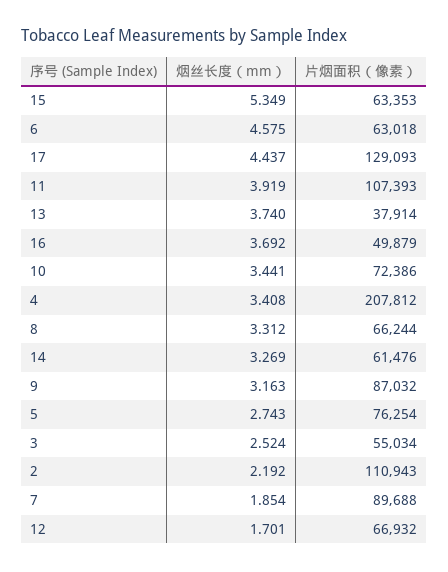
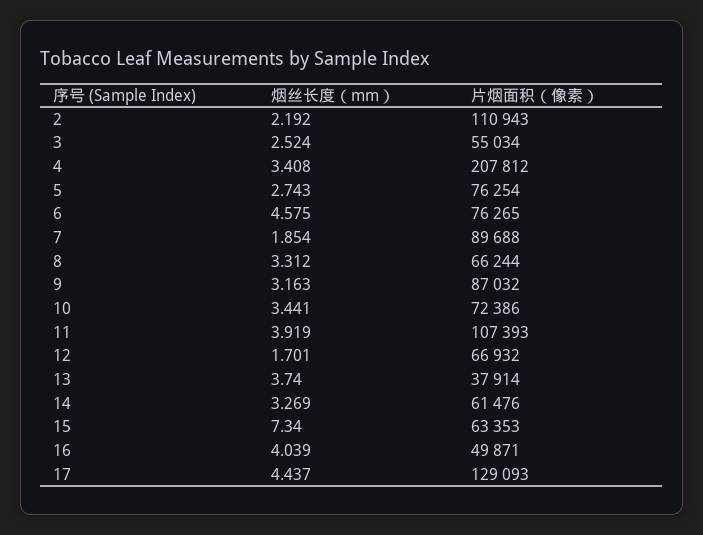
  {
    "烟丝长度（mm）": {
-     "15": 5.349,
+     "15": 7.34,
      "6": 4.575,
      "17": 4.437,
      "11": 3.919,
      "13": 3.74,
-     "16": 3.692,
+     "16": 4.039,
      "10": 3.441,
      "4": 3.408,
      "8": 3.312,
      "14": 3.269,
      "9": 3.163,
      "5": 2.743,
      "3": 2.524,
      "2": 2.192,
      "7": 1.854,
      "12": 1.701
    },
    "片烟面积（像素）": {
      "15": 63353,
-     "6": 63018,
+     "6": 76265,
      "17": 129093,
      "11": 107393,
      "13": 37914,
-     "16": 49879,
+     "16": 49871,
      "10": 72386,
      "4": 207812,
      "8": 66244,
      "14": 61476,
      "9": 87032,
      "5": 76254,
      "3": 55034,
      "2": 110943,
      "7": 89688,
      "12": 66932
    }
  }

